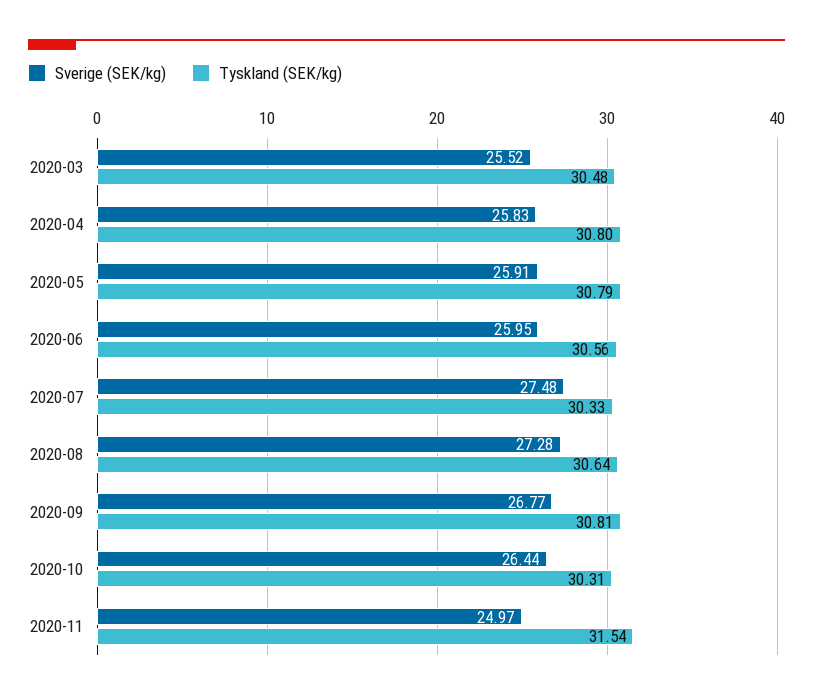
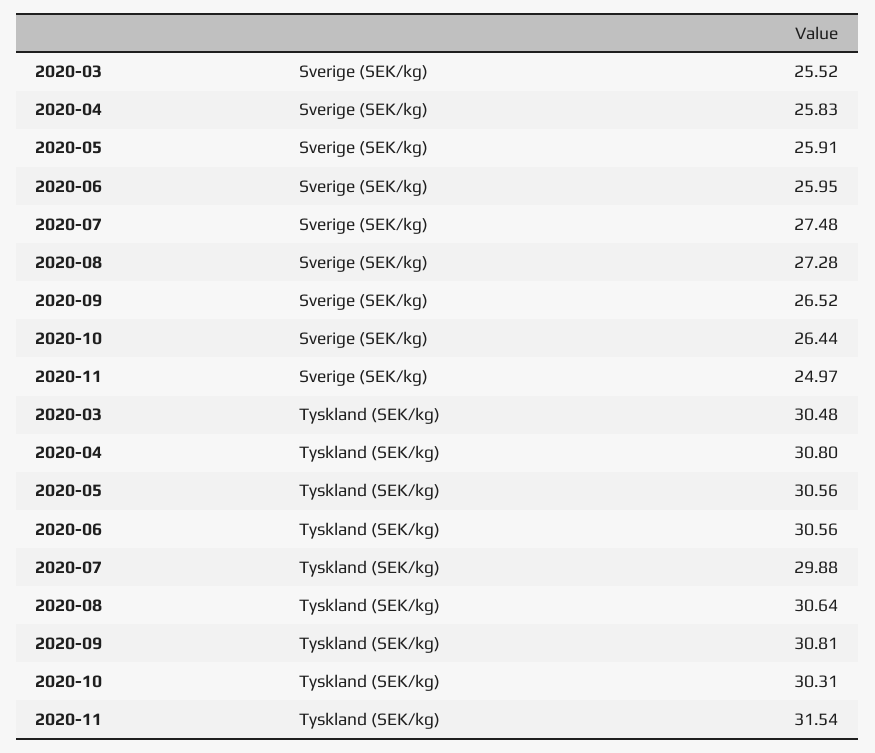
  {
    "Sverige (SEK/kg)": {
      "2020-03": 25.52,
      "2020-04": 25.83,
      "2020-05": 25.91,
      "2020-06": 25.95,
      "2020-07": 27.48,
      "2020-08": 27.28,
-     "2020-09": 26.77,
+     "2020-09": 26.52,
      "2020-10": 26.44,
      "2020-11": 24.97
    },
    "Tyskland (SEK/kg)": {
      "2020-03": 30.48,
      "2020-04": 30.8,
-     "2020-05": 30.79,
+     "2020-05": 30.56,
      "2020-06": 30.56,
-     "2020-07": 30.33,
+     "2020-07": 29.88,
      "2020-08": 30.64,
      "2020-09": 30.81,
      "2020-10": 30.31,
      "2020-11": 31.54
    }
  }

